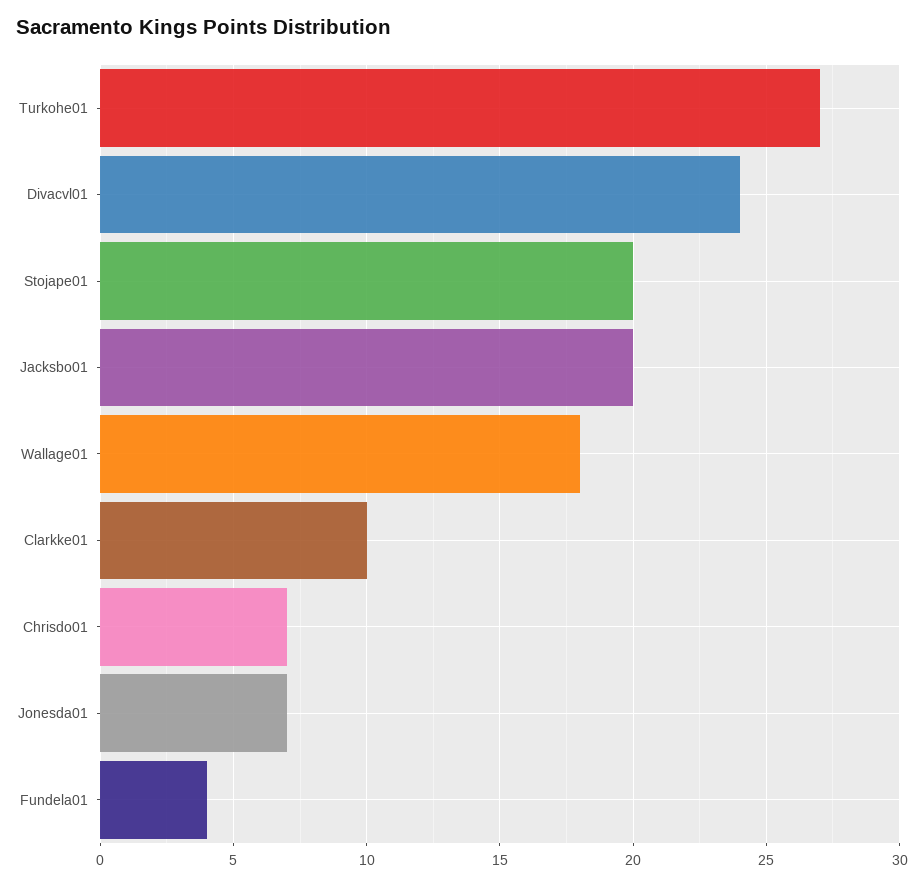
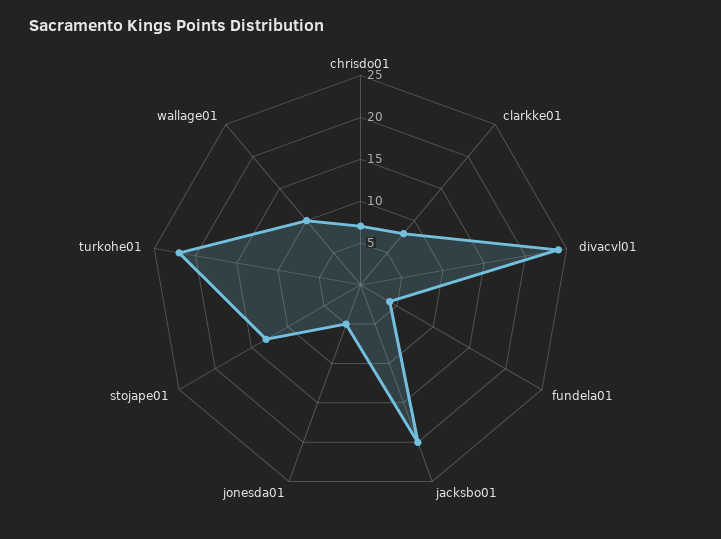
  {
-   "Turkohe01": 27,
+   "Turkohe01": 22,
    "Divacvl01": 24,
-   "Stojape01": 20,
+   "Stojape01": 13,
    "Jacksbo01": 20,
-   "Wallage01": 18,
+   "Wallage01": 10,
-   "Clarkke01": 10,
+   "Clarkke01": 8,
    "Chrisdo01": 7,
-   "Jonesda01": 7,
+   "Jonesda01": 5,
    "Fundela01": 4
  }

